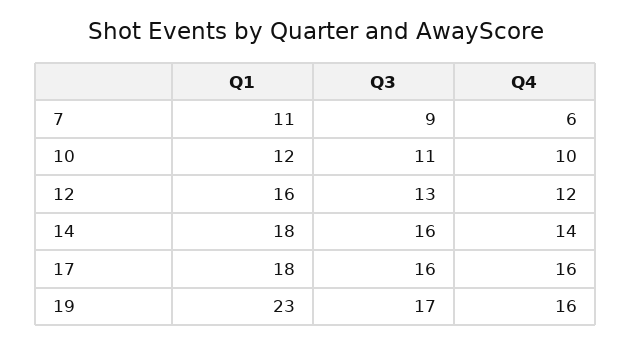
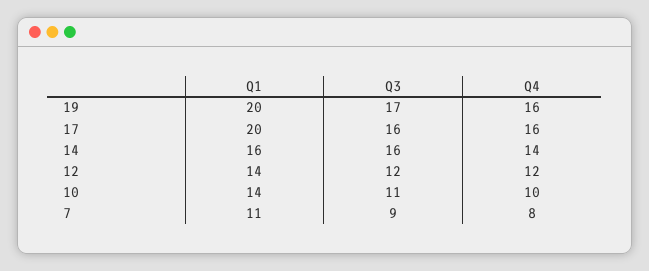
  {
    "Q1": {
      "7": 11,
-     "10": 12,
+     "10": 14,
-     "12": 16,
+     "12": 14,
-     "14": 18,
+     "14": 16,
-     "17": 18,
+     "17": 20,
-     "19": 23
+     "19": 20
    },
    "Q3": {
      "7": 9,
      "10": 11,
-     "12": 13,
+     "12": 12,
      "14": 16,
      "17": 16,
      "19": 17
    },
    "Q4": {
-     "7": 6,
+     "7": 8,
      "10": 10,
      "12": 12,
      "14": 14,
      "17": 16,
      "19": 16
    }
  }

